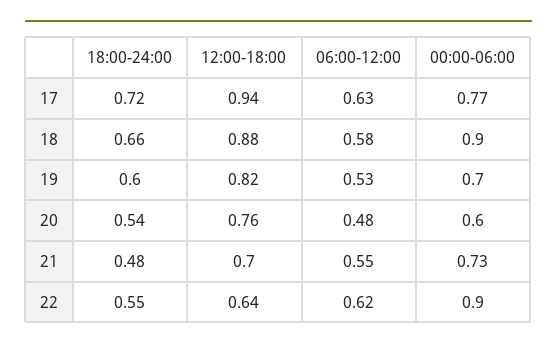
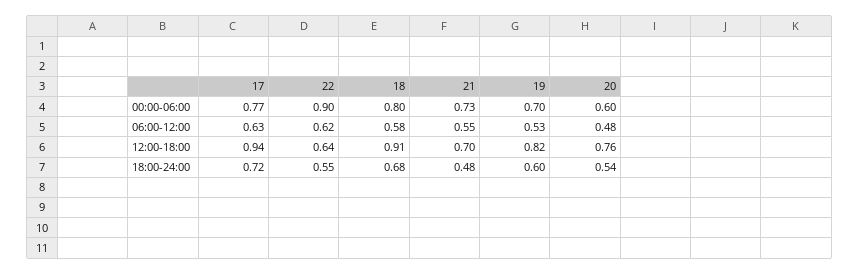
  {
    "18:00-24:00": {
      "17": 0.72,
-     "18": 0.66,
+     "18": 0.68,
      "19": 0.6,
      "20": 0.54,
      "21": 0.48,
      "22": 0.55
    },
    "12:00-18:00": {
      "17": 0.94,
-     "18": 0.88,
+     "18": 0.91,
      "19": 0.82,
      "20": 0.76,
      "21": 0.7,
      "22": 0.64
    },
    "06:00-12:00": {
      "17": 0.63,
      "18": 0.58,
      "19": 0.53,
      "20": 0.48,
      "21": 0.55,
      "22": 0.62
    },
    "00:00-06:00": {
      "17": 0.77,
-     "18": 0.9,
+     "18": 0.8,
      "19": 0.7,
      "20": 0.6,
      "21": 0.73,
      "22": 0.9
    }
  }

